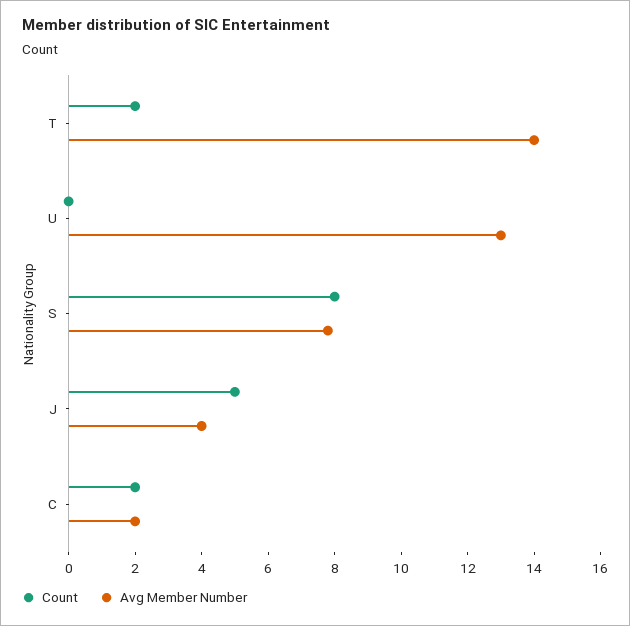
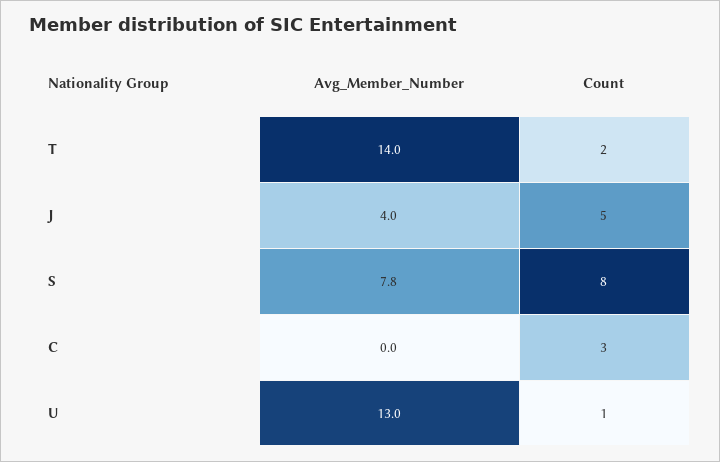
  {
    "Count": {
      "T": 2,
-     "U": 0,
+     "U": 1,
      "S": 8,
      "J": 5,
-     "C": 2
+     "C": 3
    },
    "Avg Member Number": {
      "T": 14,
      "U": 13,
      "S": 7.8,
      "J": 4,
-     "C": 2
+     "C": 0
    }
  }

